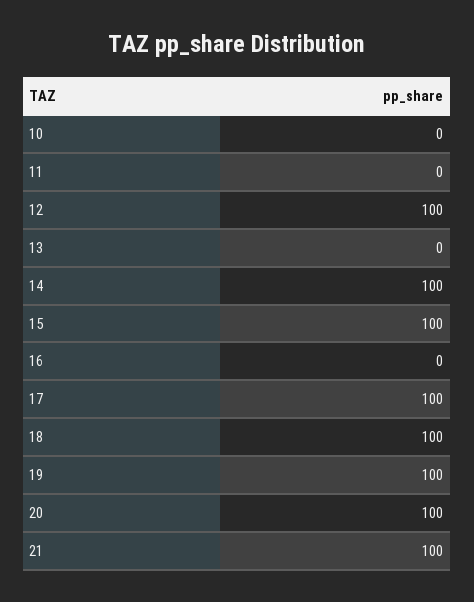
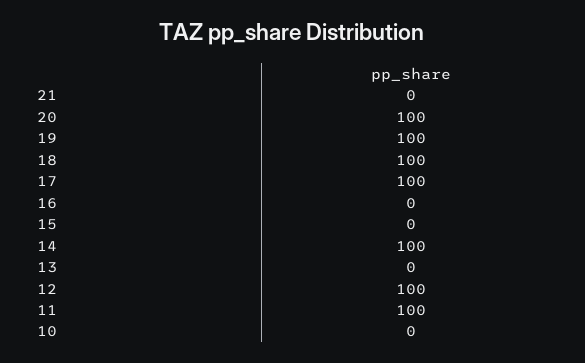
  {
    "10": 0,
-   "11": 0,
+   "11": 100,
    "12": 100,
    "13": 0,
    "14": 100,
-   "15": 100,
+   "15": 0,
    "16": 0,
    "17": 100,
    "18": 100,
    "19": 100,
    "20": 100,
-   "21": 100
+   "21": 0
  }

